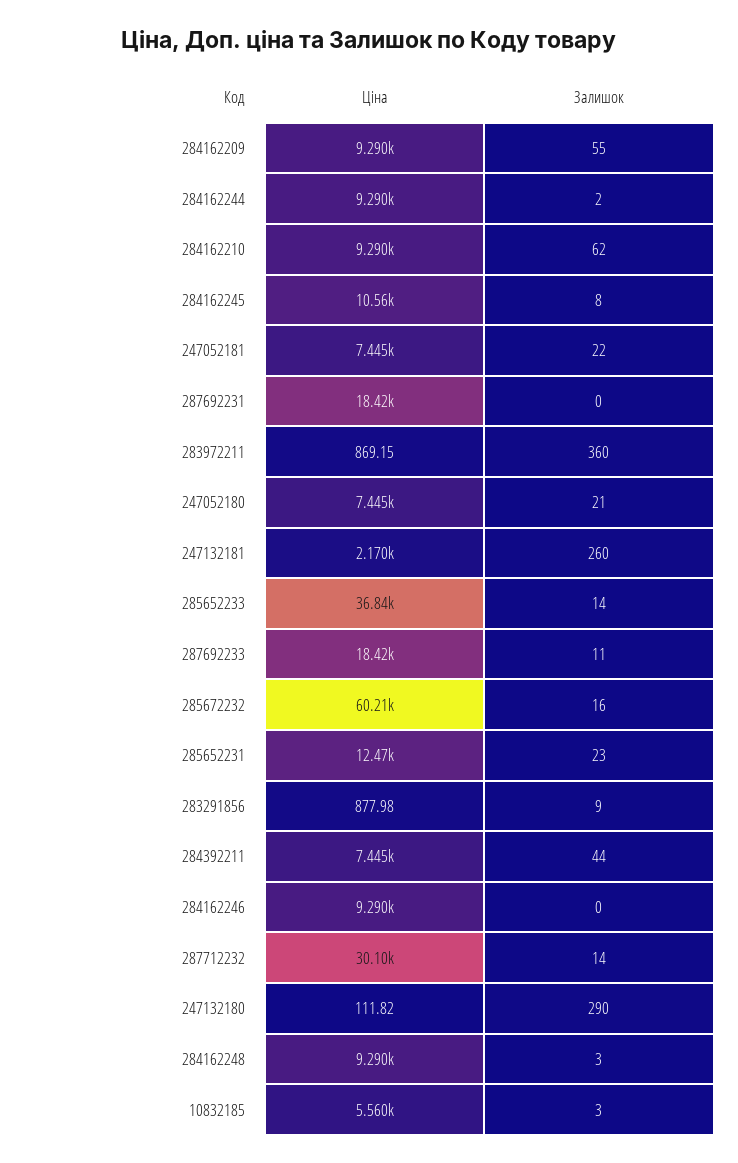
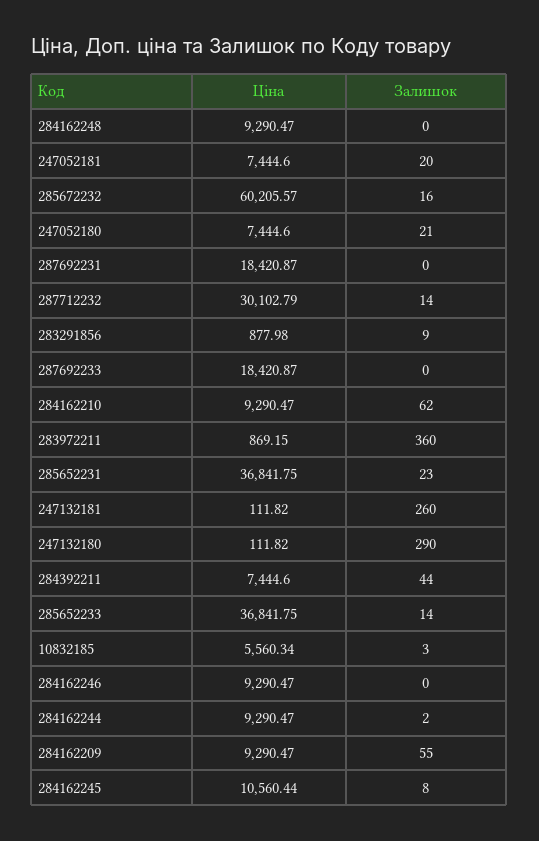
  {
    "Ціна": {
      "284162209": 9290.47,
      "284162244": 9290.47,
      "284162210": 9290.47,
      "284162245": 10560.44,
      "247052181": 7444.6,
      "287692231": 18420.87,
      "283972211": 869.15,
      "247052180": 7444.6,
-     "247132181": 2170,
+     "247132181": 111.82,
      "285652233": 36841.75,
      "287692233": 18420.87,
      "285672232": 60205.57,
-     "285652231": 12470,
+     "285652231": 36841.75,
      "283291856": 877.98,
      "284392211": 7444.6,
      "284162246": 9290.47,
      "287712232": 30102.79,
      "247132180": 111.82,
      "284162248": 9290.47,
      "10832185": 5560.34
    },
    "Залишок": {
      "284162209": 55,
      "284162244": 2,
      "284162210": 62,
      "284162245": 8,
-     "247052181": 22,
+     "247052181": 20,
      "287692231": 0,
      "283972211": 360,
      "247052180": 21,
      "247132181": 260,
      "285652233": 14,
-     "287692233": 11,
+     "287692233": 0,
      "285672232": 16,
      "285652231": 23,
      "283291856": 9,
      "284392211": 44,
      "284162246": 0,
      "287712232": 14,
      "247132180": 290,
-     "284162248": 3,
+     "284162248": 0,
      "10832185": 3
    }
  }

